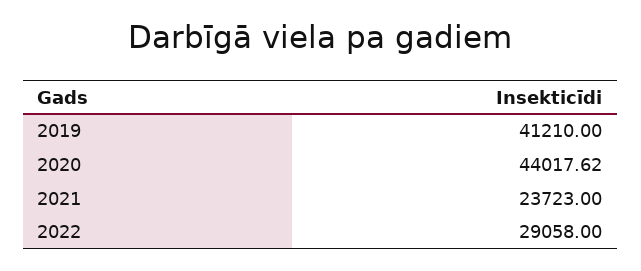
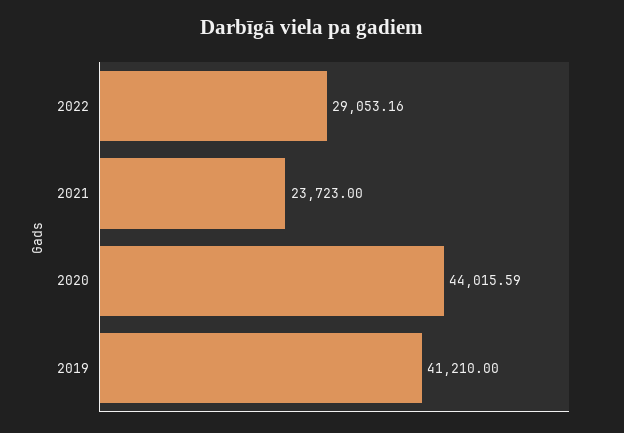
  {
    "2019": 41210,
-   "2020": 44017.62,
+   "2020": 44015.59,
    "2021": 23723,
-   "2022": 29058
+   "2022": 29053.16
  }

